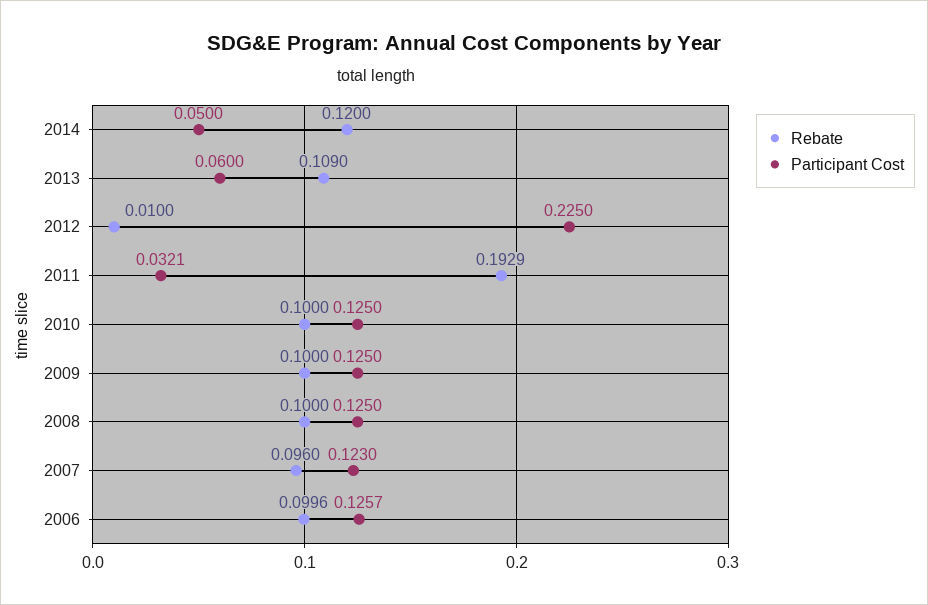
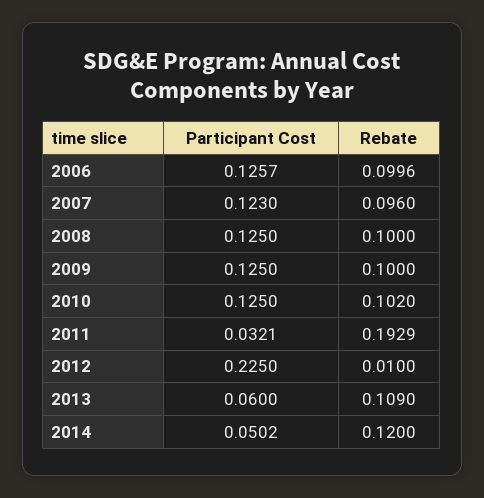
  {
    "Rebate": {
      "2014": 0.12,
      "2013": 0.109,
      "2012": 0.01,
      "2011": 0.1929,
-     "2010": 0.1,
+     "2010": 0.102,
      "2009": 0.1,
      "2008": 0.1,
      "2007": 0.096,
      "2006": 0.0996
    },
    "Participant Cost": {
-     "2014": 0.05,
+     "2014": 0.0502,
      "2013": 0.06,
      "2012": 0.225,
      "2011": 0.0321,
      "2010": 0.125,
      "2009": 0.125,
      "2008": 0.125,
      "2007": 0.123,
      "2006": 0.1257
    }
  }

